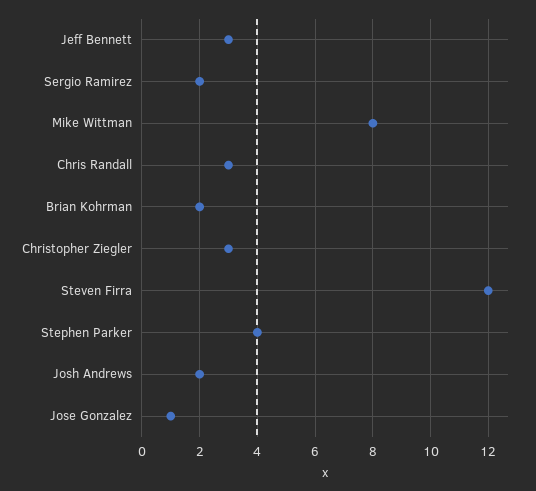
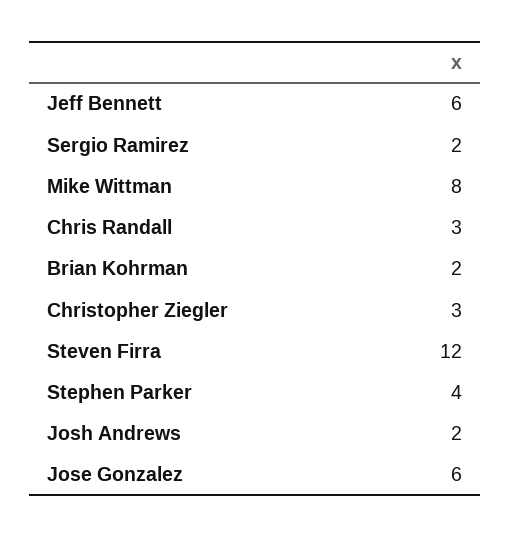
  {
-   "Jeff Bennett": 3,
+   "Jeff Bennett": 6,
    "Sergio Ramirez": 2,
    "Mike Wittman": 8,
    "Chris Randall": 3,
    "Brian Kohrman": 2,
    "Christopher Ziegler": 3,
    "Steven Firra": 12,
    "Stephen Parker": 4,
    "Josh Andrews": 2,
-   "Jose Gonzalez": 1
+   "Jose Gonzalez": 6
  }

